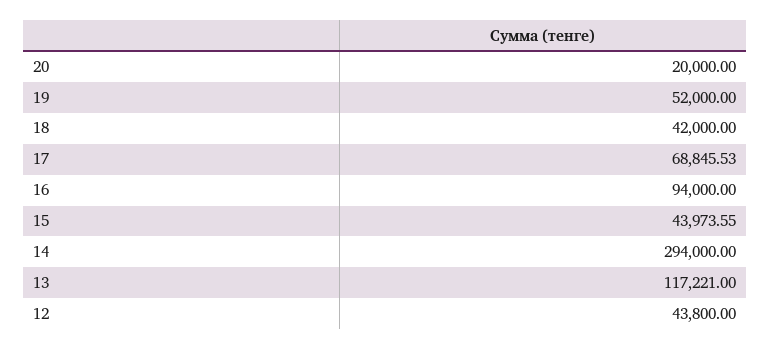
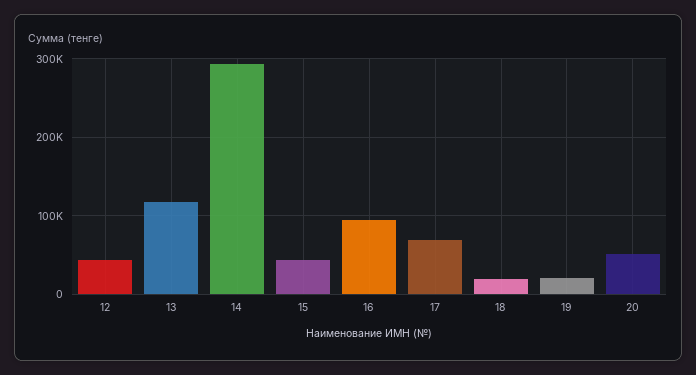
  {
-   "20": 20000,
+   "20": 50000,
-   "19": 52000,
+   "19": 20000,
-   "18": 42000,
+   "18": 20000,
    "17": 68845.53,
    "16": 94000,
    "15": 43973.55,
    "14": 294000,
    "13": 117221,
    "12": 43800
  }

